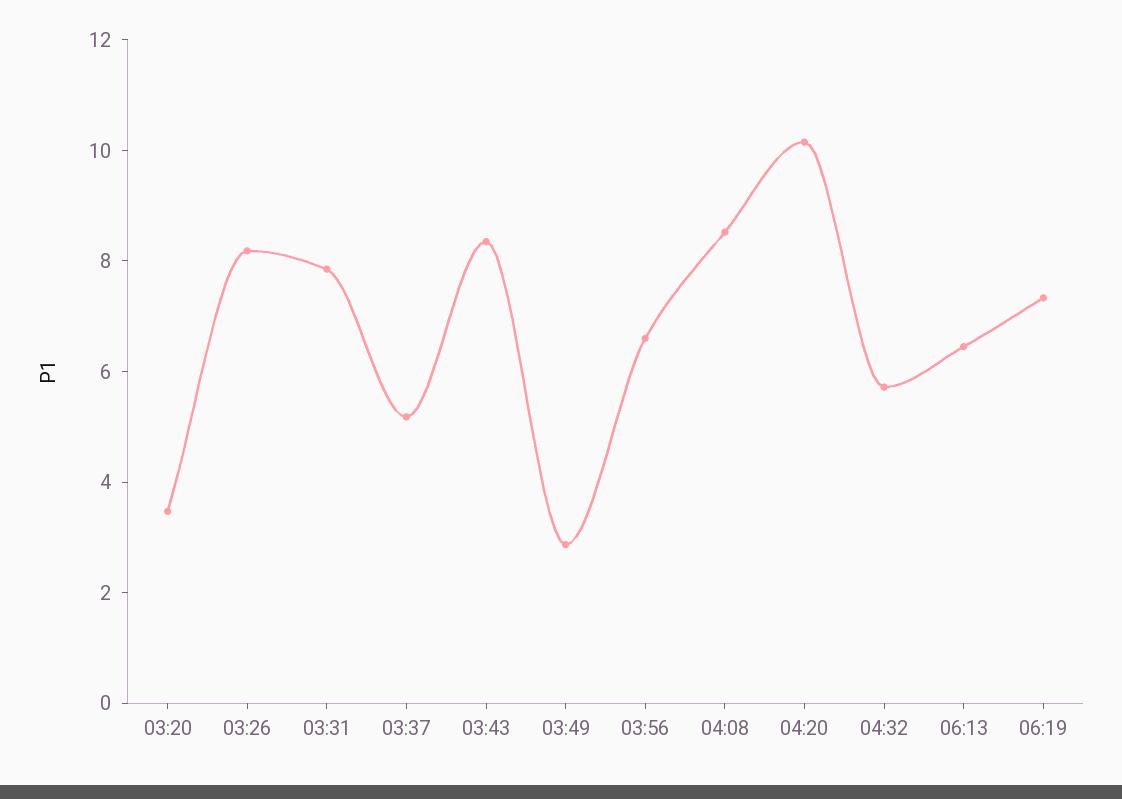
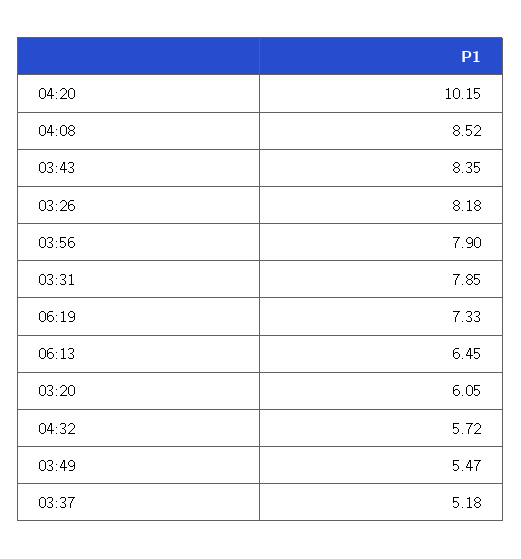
  {
-   "03:20": 3.5,
+   "03:20": 6.05,
    "03:26": 8.18,
    "03:31": 7.85,
    "03:37": 5.18,
    "03:43": 8.35,
-   "03:49": 3,
+   "03:49": 5.47,
-   "03:56": 6.5,
+   "03:56": 7.9,
    "04:08": 8.52,
    "04:20": 10.15,
    "04:32": 5.72,
    "06:13": 6.45,
    "06:19": 7.33
  }

